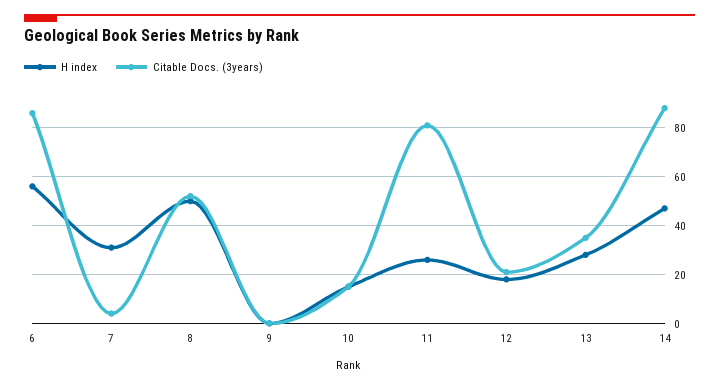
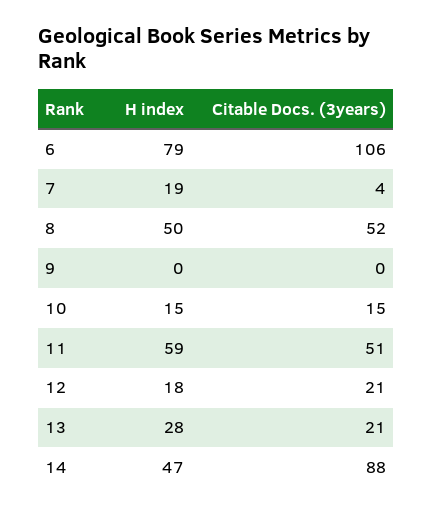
  {
    "H index": {
-     "6": 55,
+     "6": 79,
-     "7": 30,
+     "7": 19,
      "8": 50,
      "9": 0,
      "10": 15,
-     "11": 25,
+     "11": 59,
      "12": 18,
      "13": 28,
      "14": 47
    },
    "Citable Docs. (3years)": {
-     "6": 85,
+     "6": 106,
      "7": 4,
      "8": 52,
      "9": 0,
      "10": 15,
-     "11": 80,
+     "11": 51,
      "12": 21,
-     "13": 35,
+     "13": 21,
      "14": 88
    }
  }

